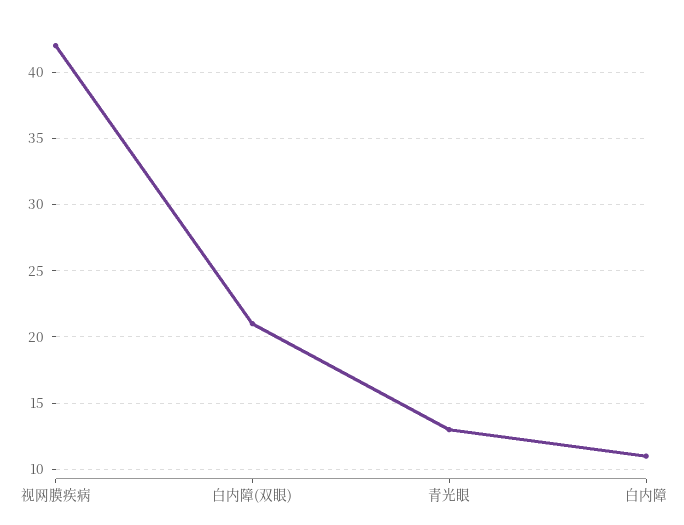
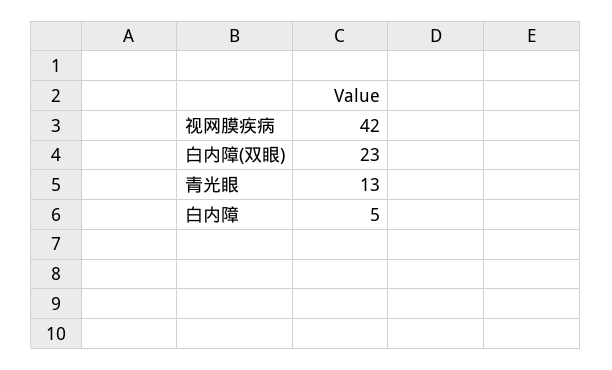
  {
    "视网膜疾病": 42,
-   "白内障(双眼)": 21,
+   "白内障(双眼)": 23,
    "青光眼": 13,
-   "白内障": 11
+   "白内障": 5
  }

